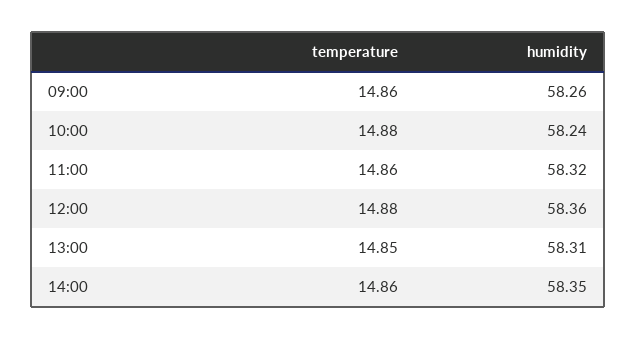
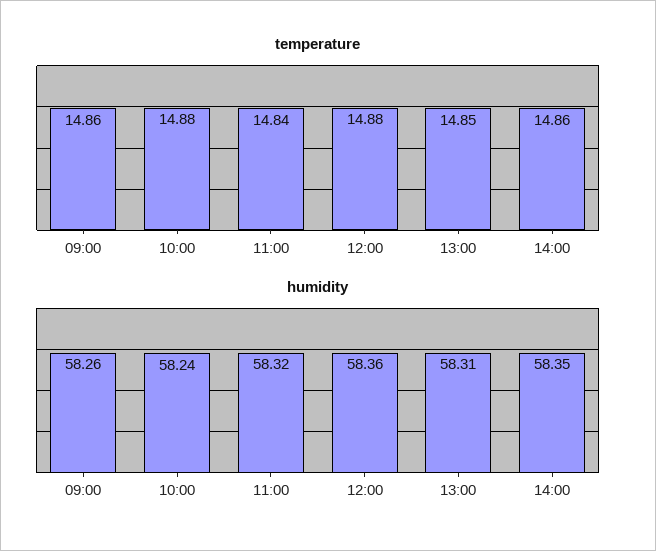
  {
    "temperature": {
      "09:00": 14.86,
      "10:00": 14.88,
-     "11:00": 14.86,
+     "11:00": 14.84,
      "12:00": 14.88,
      "13:00": 14.85,
      "14:00": 14.86
    },
    "humidity": {
      "09:00": 58.26,
      "10:00": 58.24,
      "11:00": 58.32,
      "12:00": 58.36,
      "13:00": 58.31,
      "14:00": 58.35
    }
  }

